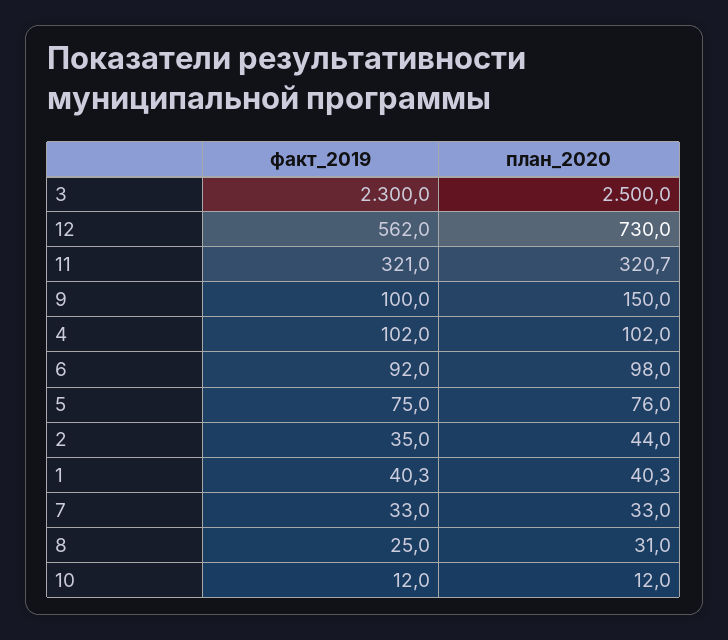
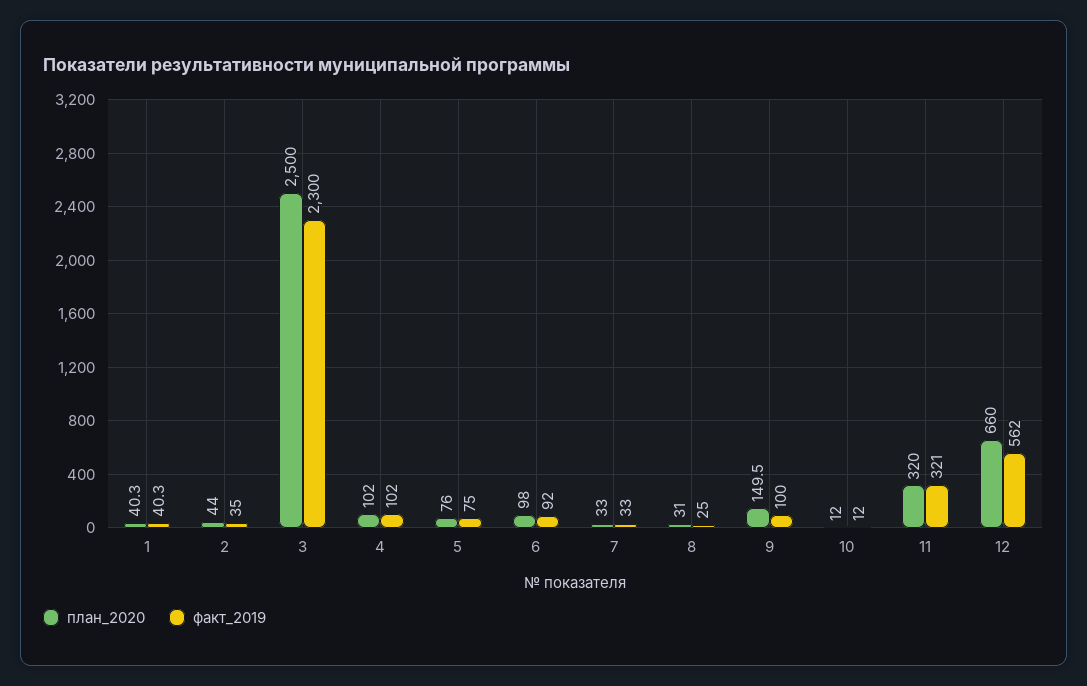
  {
    "факт_2019": {
      "3": 2300,
      "12": 562,
      "11": 321,
      "9": 100,
      "4": 102,
      "6": 92,
      "5": 75,
      "2": 35,
      "1": 40.3,
      "7": 33,
      "8": 25,
      "10": 12
    },
    "план_2020": {
      "3": 2500,
-     "12": 730,
+     "12": 660,
-     "11": 320.7,
+     "11": 320,
-     "9": 150,
+     "9": 149.5,
      "4": 102,
      "6": 98,
      "5": 76,
      "2": 44,
      "1": 40.3,
      "7": 33,
      "8": 31,
      "10": 12
    }
  }

